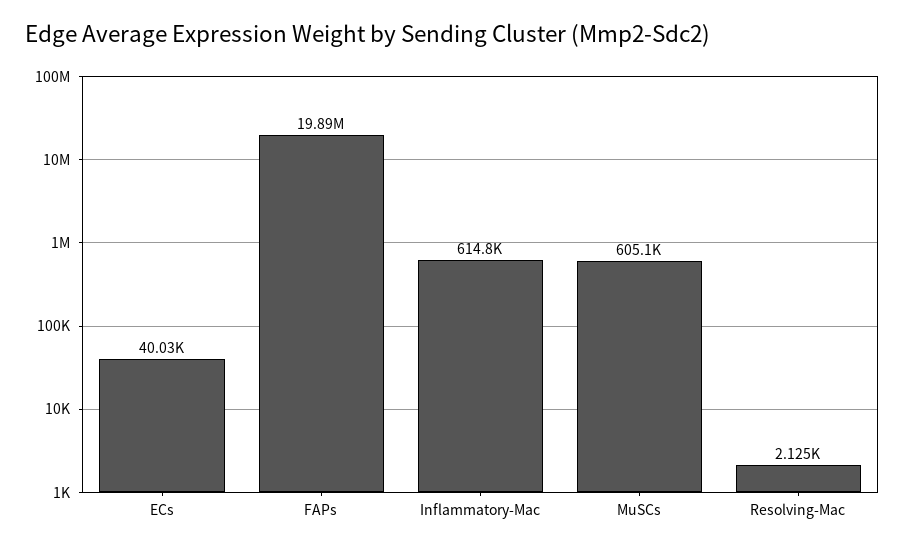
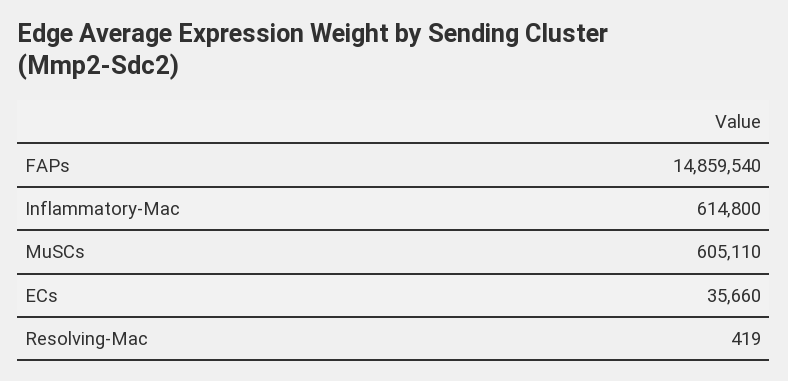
  {
-   "ECs": 40030,
+   "ECs": 35660,
-   "FAPs": 19890000,
+   "FAPs": 14859540,
    "Inflammatory-Mac": 614800,
    "MuSCs": 605110,
-   "Resolving-Mac": 2125
+   "Resolving-Mac": 419
  }

